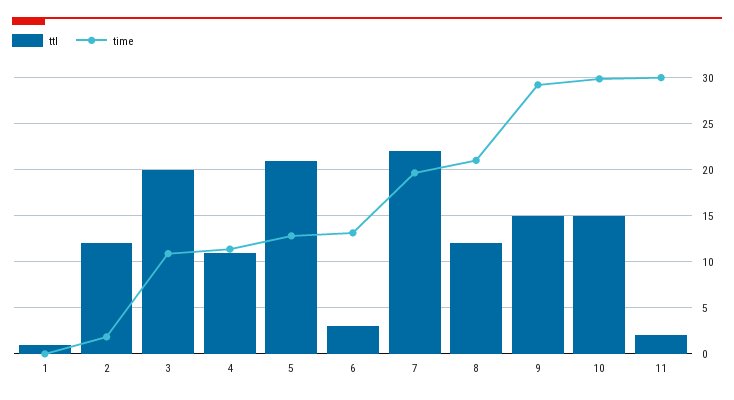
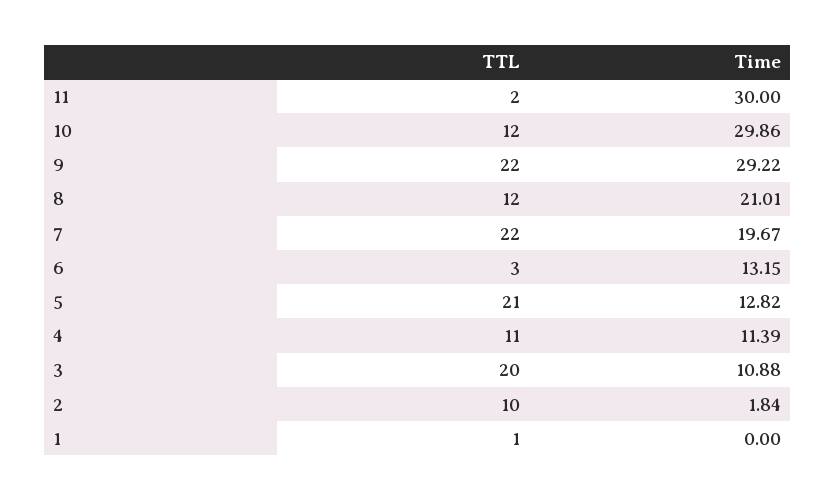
  {
    "ttl": {
      "1": 1,
-     "2": 12,
+     "2": 10,
      "3": 20,
      "4": 11,
      "5": 21,
      "6": 3,
      "7": 22,
      "8": 12,
-     "9": 15,
+     "9": 22,
-     "10": 15,
+     "10": 12,
      "11": 2
    },
    "time": {
      "1": 0,
      "2": 1.84,
      "3": 10.88,
      "4": 11.39,
      "5": 12.82,
      "6": 13.15,
      "7": 19.67,
      "8": 21.01,
      "9": 29.22,
      "10": 29.86,
      "11": 30
    }
  }

